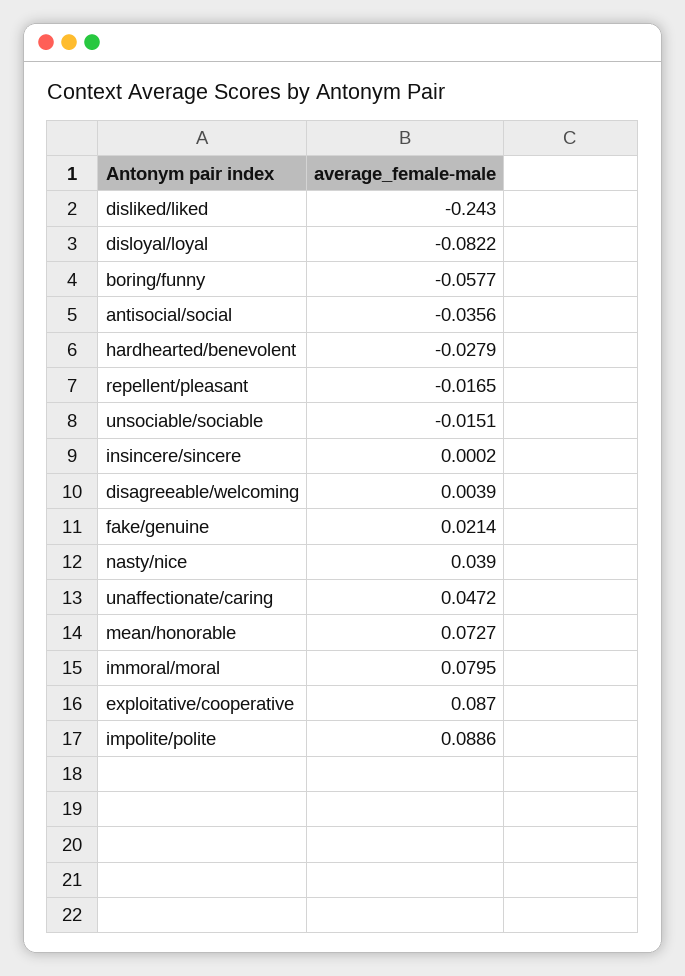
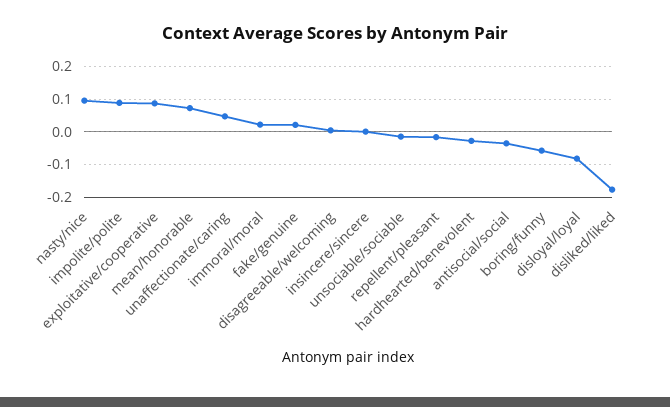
  {
-   "disliked/liked": -0.243,
+   "disliked/liked": -0.18,
    "disloyal/loyal": -0.0822,
    "boring/funny": -0.0577,
    "antisocial/social": -0.0356,
    "hardhearted/benevolent": -0.0279,
    "repellent/pleasant": -0.0165,
    "unsociable/sociable": -0.0151,
    "insincere/sincere": 0.0002,
    "disagreeable/welcoming": 0.0039,
    "fake/genuine": 0.0214,
-   "nasty/nice": 0.039,
+   "nasty/nice": 0.1,
    "unaffectionate/caring": 0.0472,
    "mean/honorable": 0.0727,
-   "immoral/moral": 0.0795,
+   "immoral/moral": 0.02,
    "exploitative/cooperative": 0.087,
    "impolite/polite": 0.0886
  }

